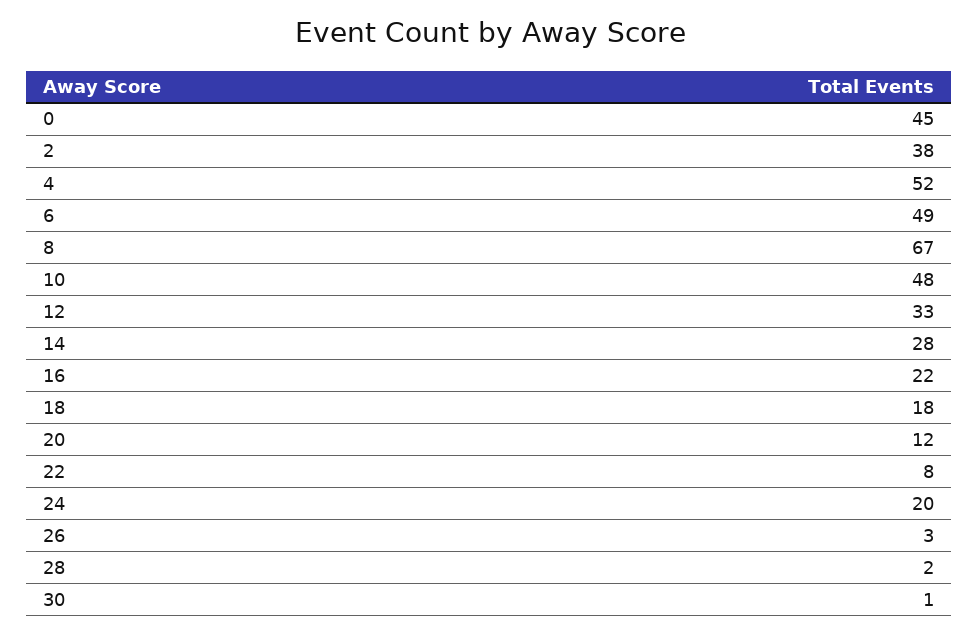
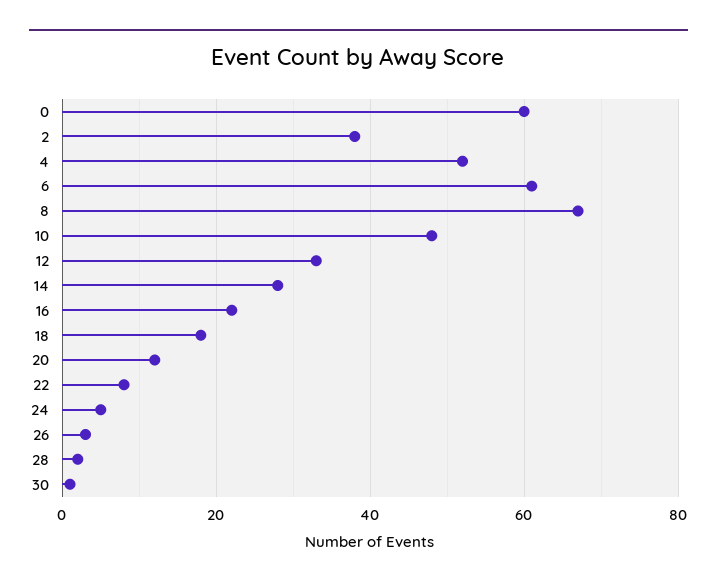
  {
-   "0": 45,
+   "0": 60,
    "2": 38,
    "4": 52,
-   "6": 49,
+   "6": 60,
    "8": 67,
    "10": 48,
    "12": 33,
    "14": 28,
    "16": 22,
    "18": 18,
    "20": 12,
    "22": 8,
-   "24": 20,
+   "24": 5,
    "26": 3,
    "28": 2,
    "30": 1
  }

